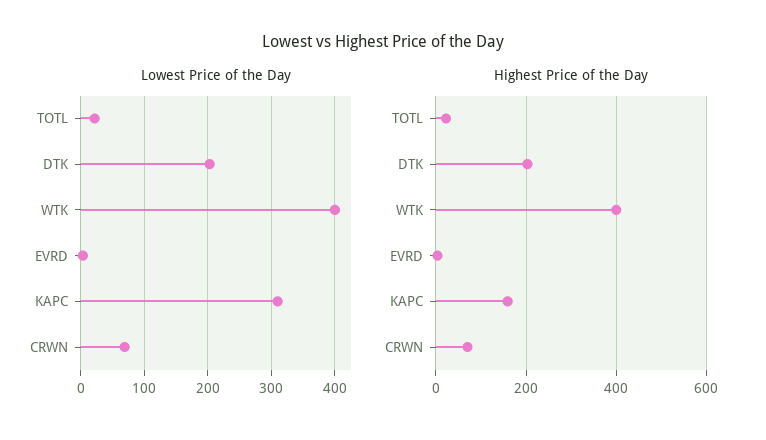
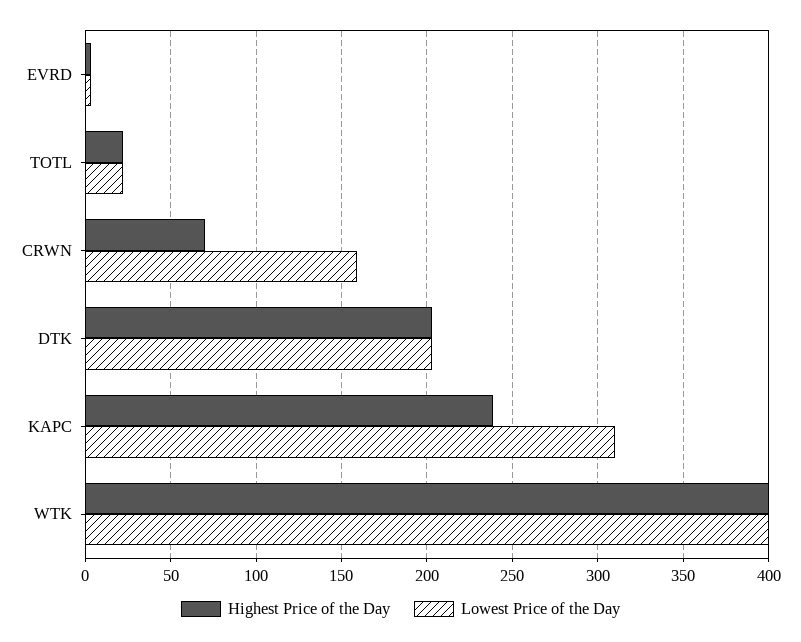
  {
    "Lowest Price of the Day": {
      "TOTL": 20,
      "DTK": 205,
      "WTK": 400,
      "EVRD": 5,
      "KAPC": 310,
-     "CRWN": 70
+     "CRWN": 160
    },
    "Highest Price of the Day": {
      "TOTL": 20,
      "DTK": 205,
      "WTK": 400,
      "EVRD": 5,
-     "KAPC": 160,
+     "KAPC": 240,
      "CRWN": 70
    }
  }

